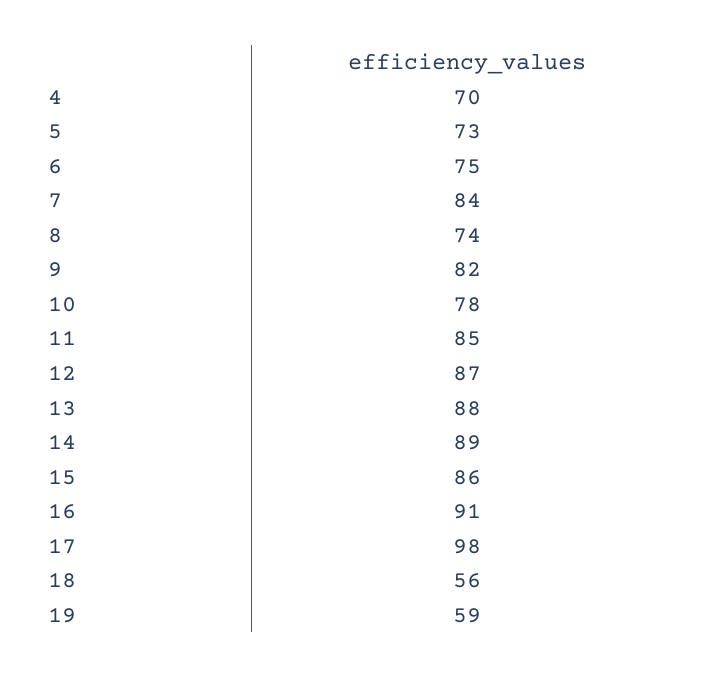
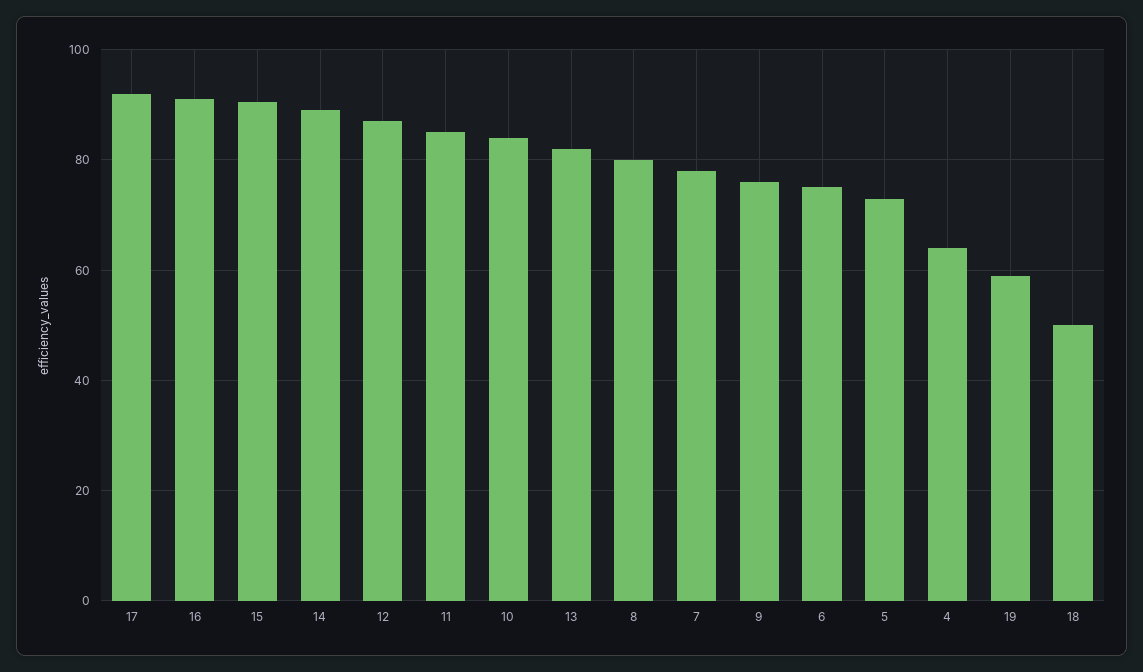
  {
-   "4": 70,
+   "4": 64,
    "5": 73,
    "6": 75,
-   "7": 84,
+   "7": 78,
-   "8": 74,
+   "8": 80,
-   "9": 82,
+   "9": 76,
-   "10": 78,
+   "10": 84,
    "11": 85,
    "12": 87,
-   "13": 88,
+   "13": 82,
    "14": 89,
-   "15": 86,
+   "15": 90,
    "16": 91,
-   "17": 98,
+   "17": 92,
-   "18": 56,
+   "18": 50,
    "19": 59
  }

